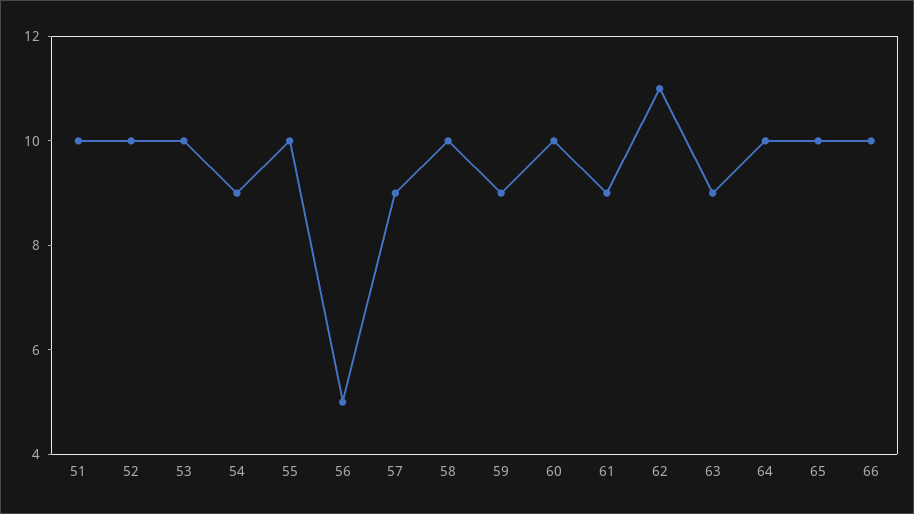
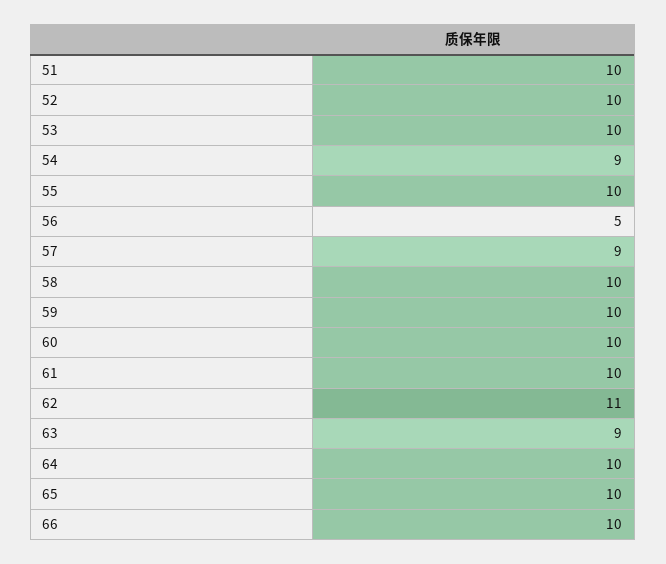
  {
    "51": 10,
    "52": 10,
    "53": 10,
    "54": 9,
    "55": 10,
    "56": 5,
    "57": 9,
    "58": 10,
-   "59": 9,
+   "59": 10,
    "60": 10,
-   "61": 9,
+   "61": 10,
    "62": 11,
    "63": 9,
    "64": 10,
    "65": 10,
    "66": 10
  }

